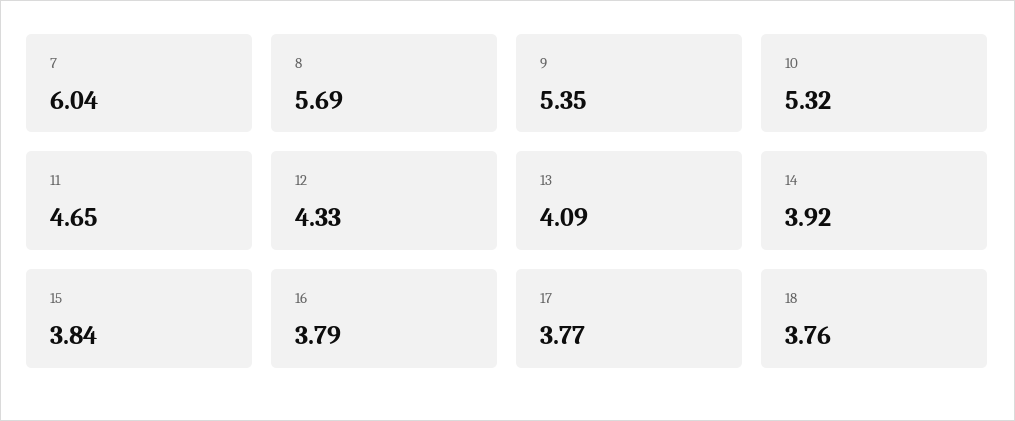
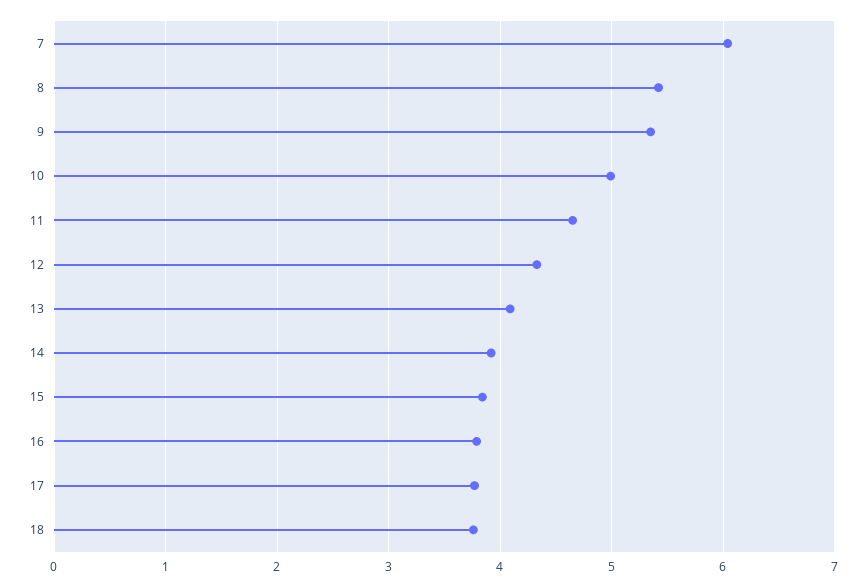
  {
    "7": 6.04,
-   "8": 5.69,
+   "8": 5.4,
    "9": 5.35,
-   "10": 5.32,
+   "10": 5,
    "11": 4.65,
    "12": 4.33,
    "13": 4.09,
    "14": 3.92,
    "15": 3.84,
    "16": 3.79,
    "17": 3.77,
    "18": 3.76
  }

